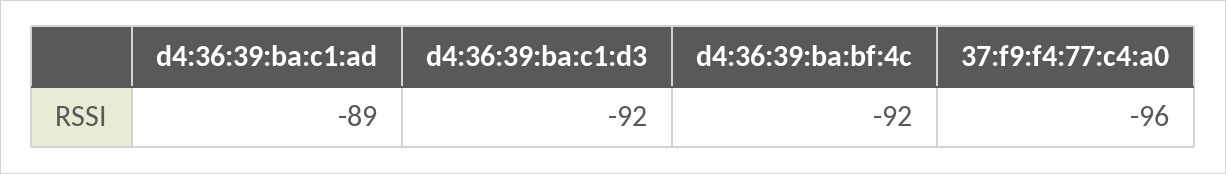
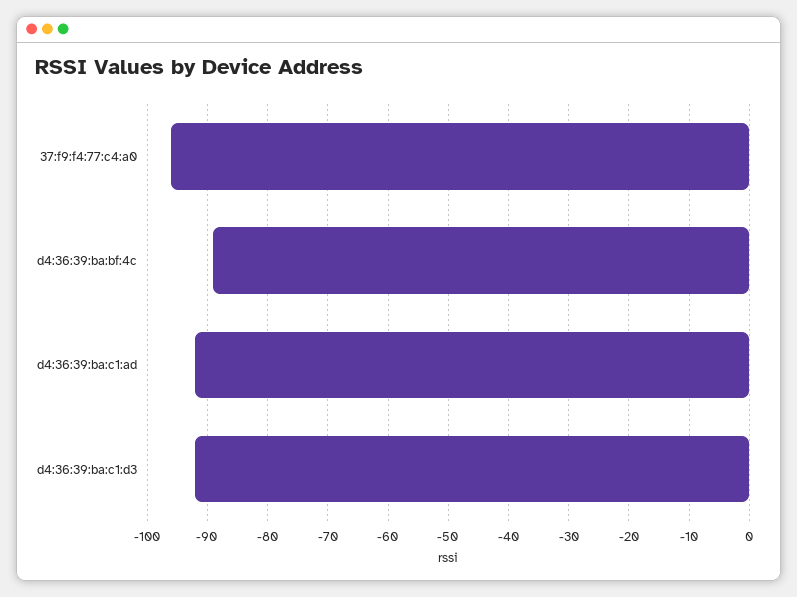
  {
-   "d4:36:39:ba:c1:ad": -89,
+   "d4:36:39:ba:c1:ad": -92,
    "d4:36:39:ba:c1:d3": -92,
-   "d4:36:39:ba:bf:4c": -92,
+   "d4:36:39:ba:bf:4c": -89,
    "37:f9:f4:77:c4:a0": -96
  }

